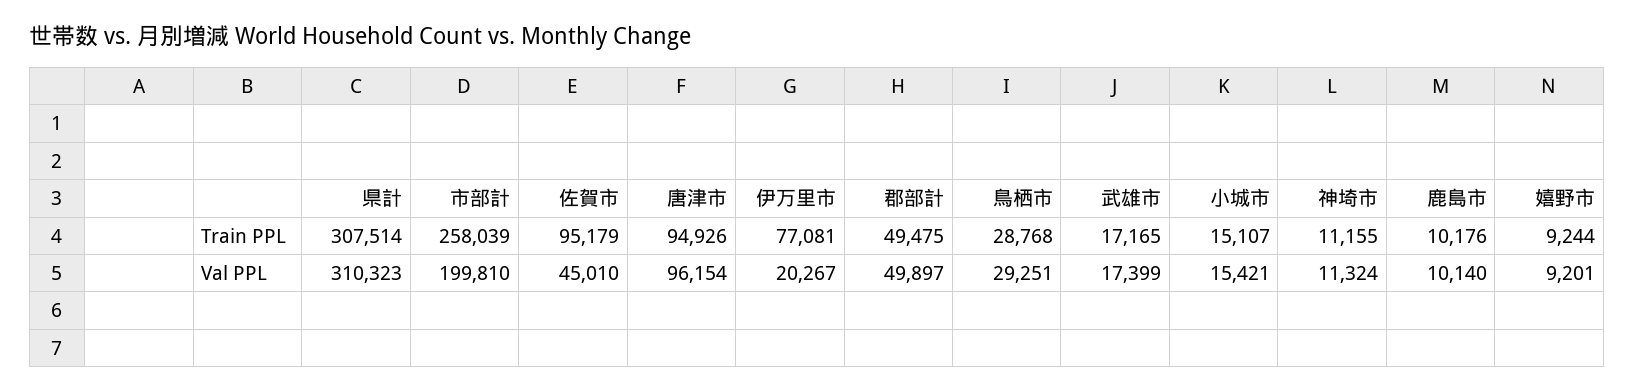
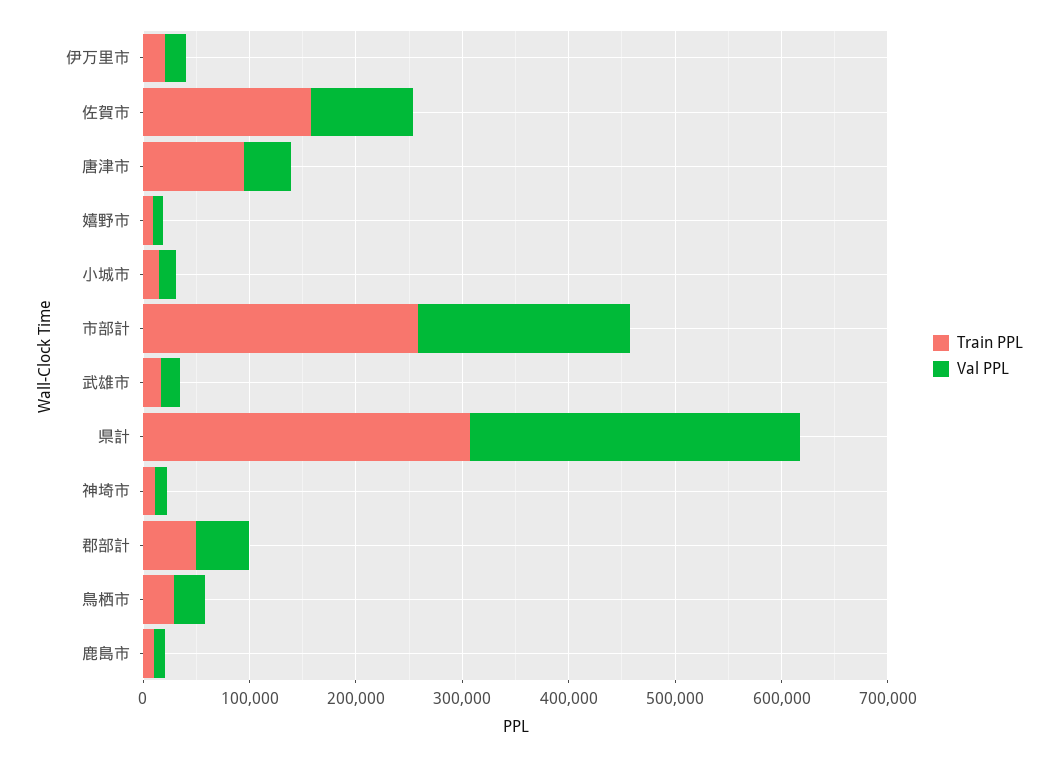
  {
    "Train PPL": {
      "県計": 307514,
      "市部計": 258039,
-     "佐賀市": 95179,
+     "佐賀市": 160000,
      "唐津市": 94926,
-     "伊万里市": 77081,
+     "伊万里市": 20000,
      "郡部計": 49475,
      "鳥栖市": 28768,
      "武雄市": 17165,
      "小城市": 15107,
      "神埼市": 11155,
      "鹿島市": 10176,
      "嬉野市": 9244
    },
    "Val PPL": {
      "県計": 310323,
      "市部計": 199810,
-     "佐賀市": 45010,
+     "佐賀市": 100000,
-     "唐津市": 96154,
+     "唐津市": 40000,
      "伊万里市": 20267,
      "郡部計": 49897,
      "鳥栖市": 29251,
      "武雄市": 17399,
      "小城市": 15421,
      "神埼市": 11324,
      "鹿島市": 10140,
      "嬉野市": 9201
    }
  }

